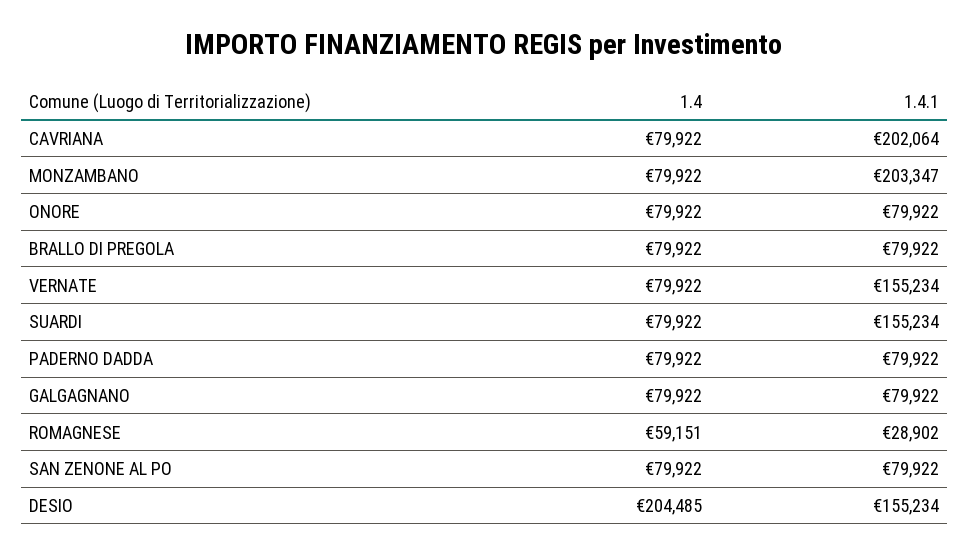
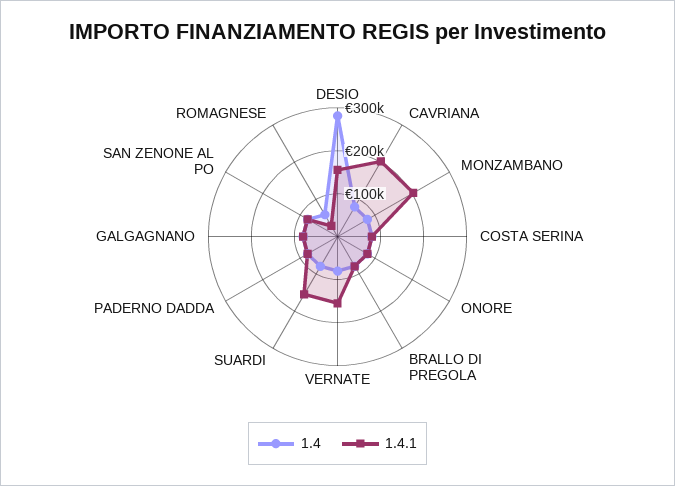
  {
    "1.4": {
      "CAVRIANA": 79922,
      "MONZAMBANO": 79922,
      "ONORE": 79922,
      "BRALLO DI PREGOLA": 79922,
      "VERNATE": 79922,
      "SUARDI": 79922,
      "PADERNO DADDA": 79922,
      "GALGAGNANO": 79922,
      "ROMAGNESE": 59151,
      "SAN ZENONE AL PO": 79922,
-     "DESIO": 204485
+     "DESIO": 280000,
+     "COSTA SERINA": 80000
    },
    "1.4.1": {
      "CAVRIANA": 202064,
      "MONZAMBANO": 203347,
      "ONORE": 79922,
      "BRALLO DI PREGOLA": 79922,
      "VERNATE": 155234,
      "SUARDI": 155234,
      "PADERNO DADDA": 79922,
      "GALGAGNANO": 79922,
      "ROMAGNESE": 28902,
      "SAN ZENONE AL PO": 79922,
-     "DESIO": 155234
+     "DESIO": 155234,
+     "COSTA SERINA": 80000
    }
  }

